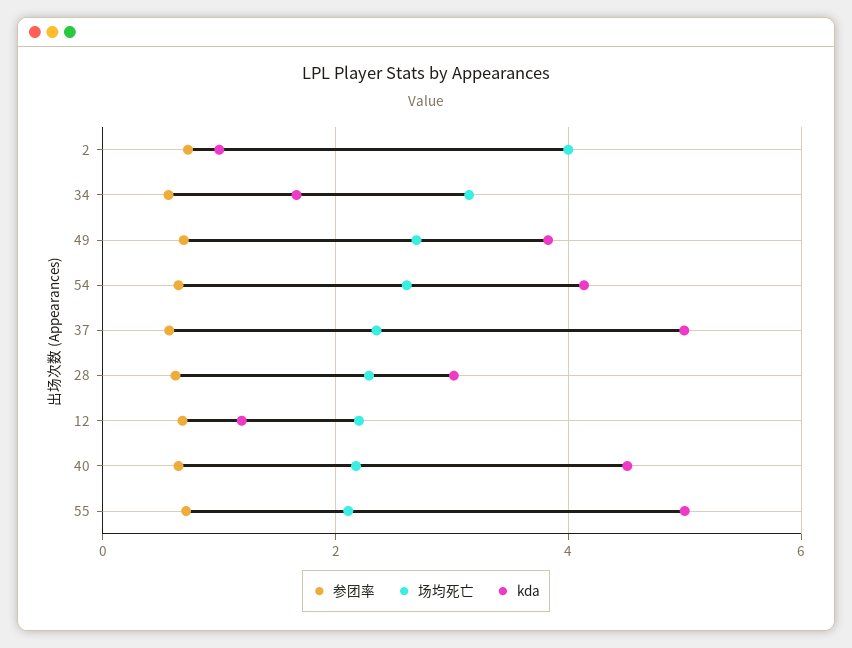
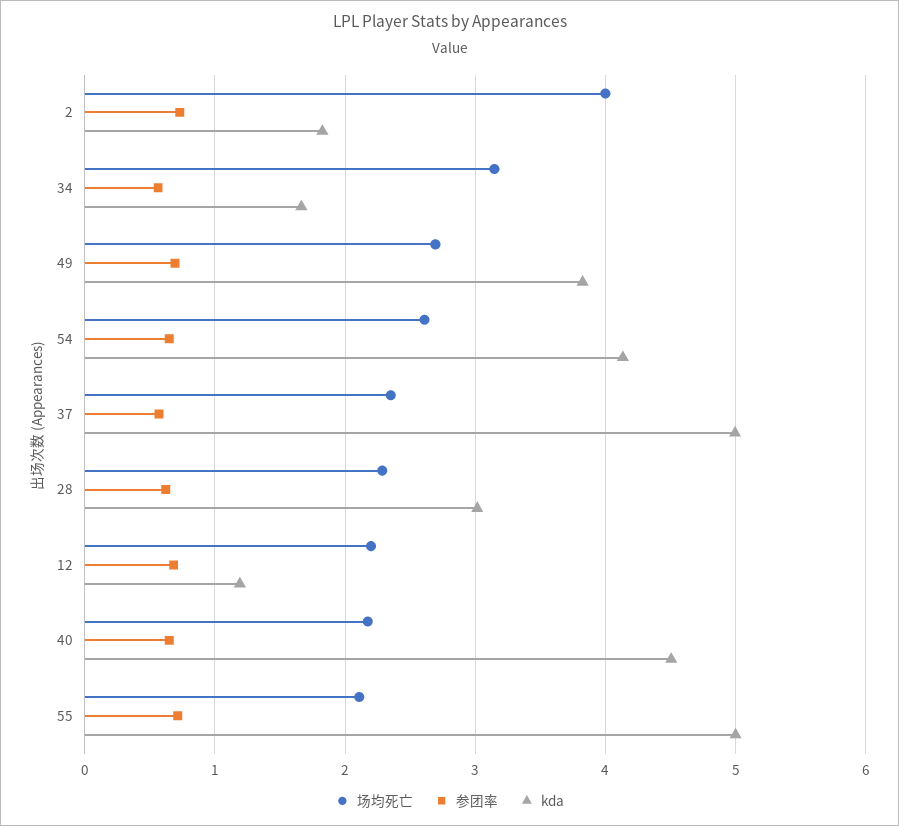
  {
    "参团率": {
      "2": 0.7,
      "34": 0.6,
      "49": 0.7,
      "54": 0.6,
      "37": 0.6,
      "28": 0.6,
      "12": 0.7,
      "40": 0.6,
      "55": 0.7
    },
    "场均死亡": {
      "2": 4,
      "34": 3.1,
      "49": 2.7,
      "54": 2.6,
      "37": 2.4,
      "28": 2.3,
      "12": 2.2,
      "40": 2.2,
      "55": 2.1
    },
    "kda": {
-     "2": 1,
+     "2": 1.8,
      "34": 1.7,
      "49": 3.8,
      "54": 4.1,
      "37": 5,
      "28": 3,
      "12": 1.2,
      "40": 4.5,
      "55": 5
    }
  }

